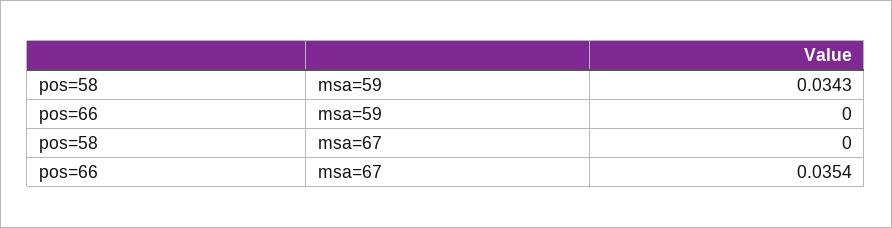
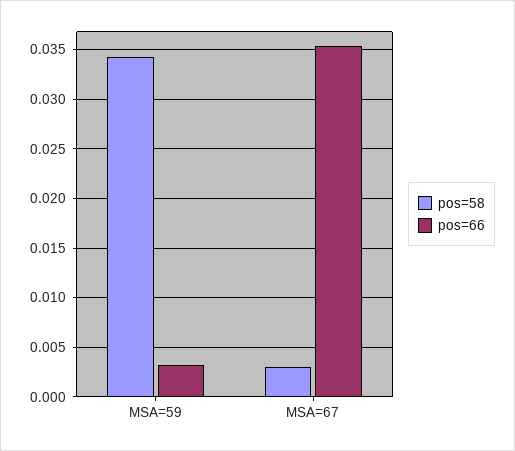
  {
    "pos=58": {
      "msa=59": 0.0343,
-     "msa=67": 0
+     "msa=67": 0.003
    },
    "pos=66": {
-     "msa=59": 0,
+     "msa=59": 0.003,
      "msa=67": 0.0354
    }
  }

